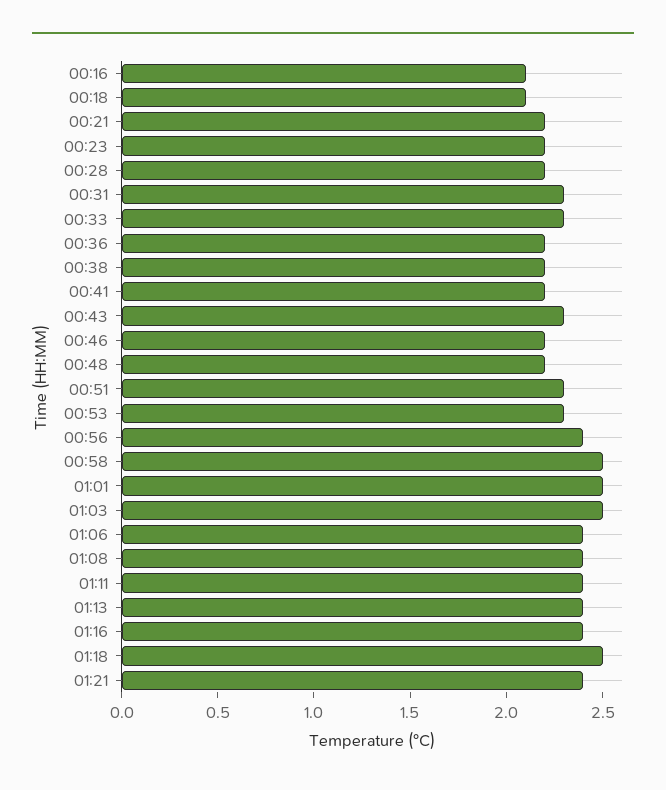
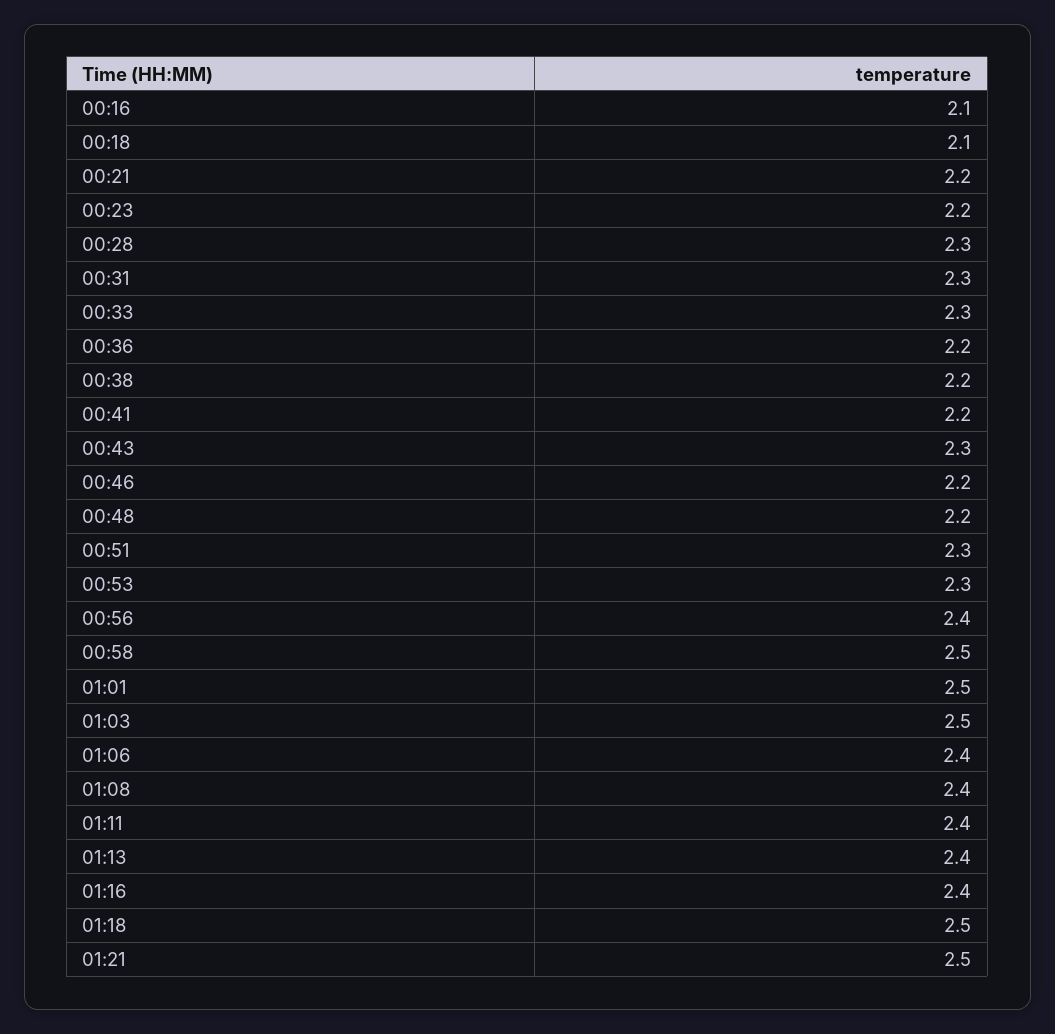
  {
    "00:16": 2.1,
    "00:18": 2.1,
    "00:21": 2.2,
    "00:23": 2.2,
-   "00:28": 2.2,
+   "00:28": 2.3,
    "00:31": 2.3,
    "00:33": 2.3,
    "00:36": 2.2,
    "00:38": 2.2,
    "00:41": 2.2,
    "00:43": 2.3,
    "00:46": 2.2,
    "00:48": 2.2,
    "00:51": 2.3,
    "00:53": 2.3,
    "00:56": 2.4,
    "00:58": 2.5,
    "01:01": 2.5,
    "01:03": 2.5,
    "01:06": 2.4,
    "01:08": 2.4,
    "01:11": 2.4,
    "01:13": 2.4,
    "01:16": 2.4,
    "01:18": 2.5,
-   "01:21": 2.4
+   "01:21": 2.5
  }

